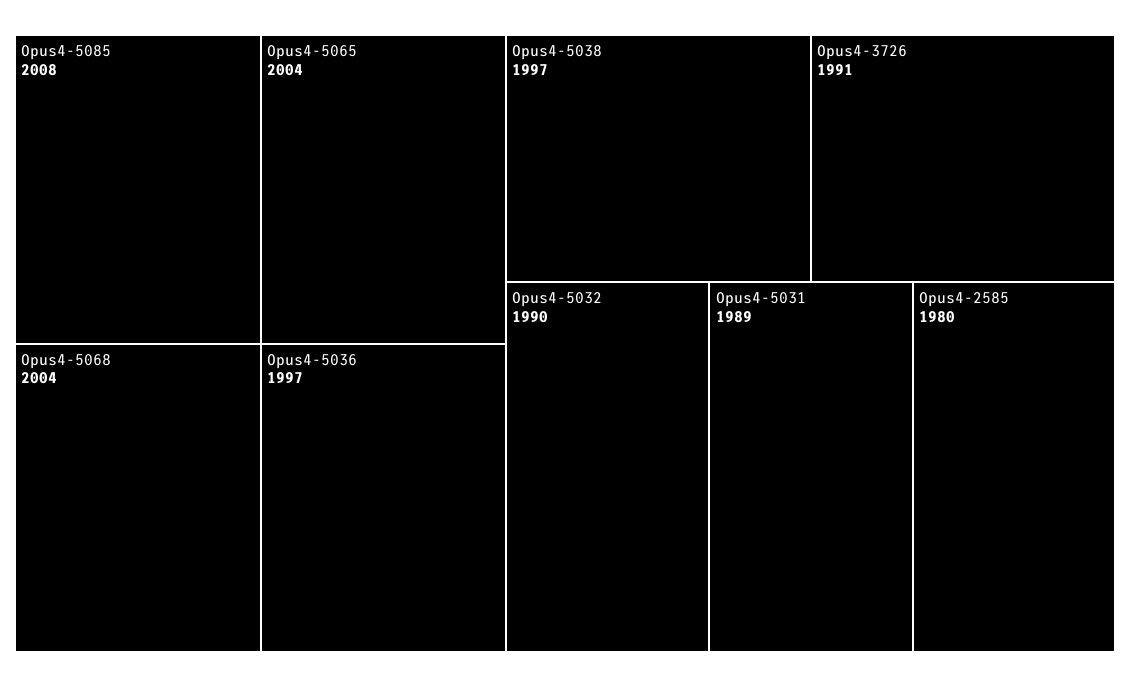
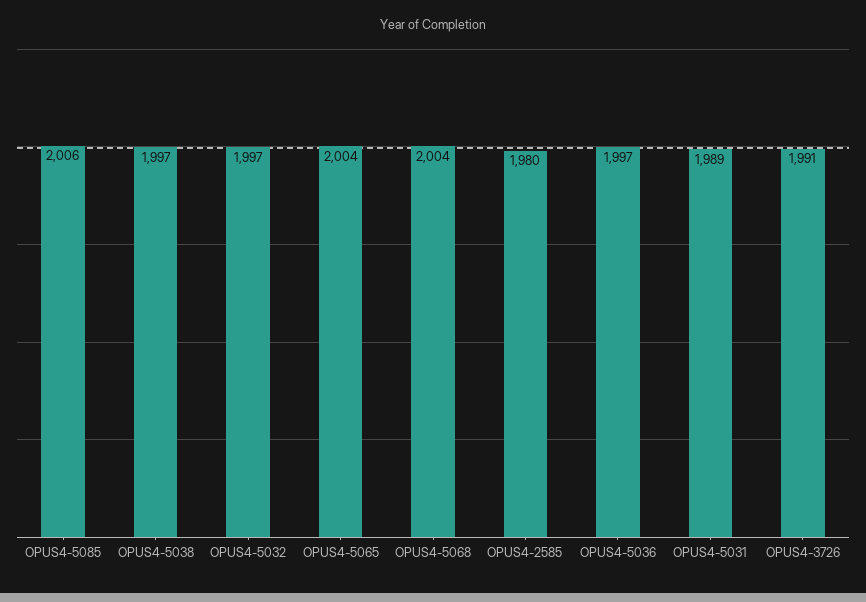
  {
-   "Opus4-5085": 2008,
+   "Opus4-5085": 2006,
    "Opus4-5065": 2004,
    "Opus4-5068": 2004,
    "Opus4-5036": 1997,
    "Opus4-5038": 1997,
    "Opus4-3726": 1991,
-   "Opus4-5032": 1990,
+   "Opus4-5032": 1997,
    "Opus4-5031": 1989,
    "Opus4-2585": 1980
  }

